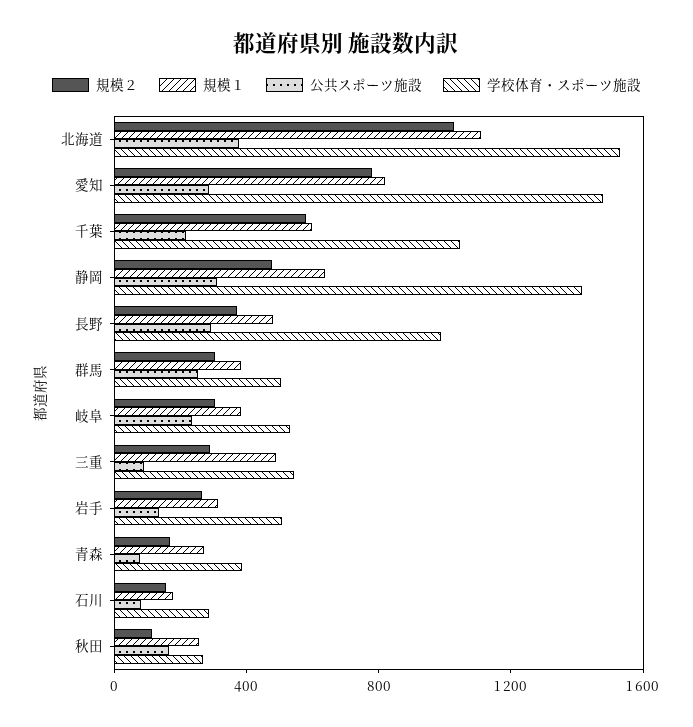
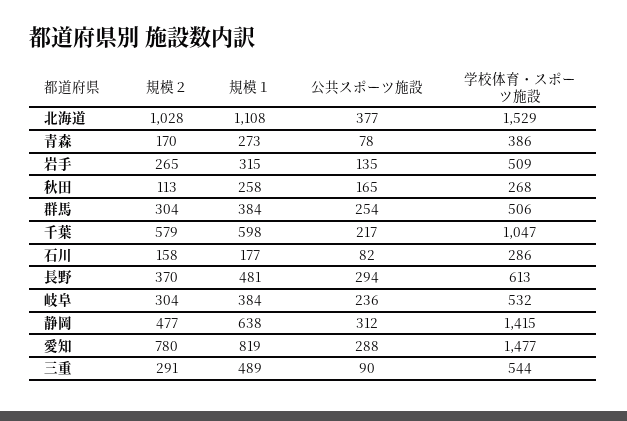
  {
    "規模２": {
      "北海道": 1028,
      "愛知": 780,
      "千葉": 579,
      "静岡": 477,
      "長野": 370,
      "群馬": 304,
      "岐阜": 304,
      "三重": 291,
      "岩手": 265,
      "青森": 170,
      "石川": 158,
      "秋田": 113
    },
    "規模１": {
      "北海道": 1108,
      "愛知": 819,
      "千葉": 598,
      "静岡": 638,
      "長野": 481,
      "群馬": 384,
      "岐阜": 384,
      "三重": 489,
      "岩手": 315,
      "青森": 273,
      "石川": 177,
      "秋田": 258
    },
    "公共スポーツ施設": {
      "北海道": 377,
      "愛知": 288,
      "千葉": 217,
      "静岡": 312,
      "長野": 294,
      "群馬": 254,
      "岐阜": 236,
      "三重": 90,
      "岩手": 135,
      "青森": 78,
      "石川": 82,
      "秋田": 165
    },
    "学校体育・スポーツ施設": {
      "北海道": 1529,
      "愛知": 1477,
      "千葉": 1047,
      "静岡": 1415,
-     "長野": 1000,
+     "長野": 613,
      "群馬": 506,
      "岐阜": 532,
      "三重": 544,
      "岩手": 509,
      "青森": 386,
      "石川": 286,
      "秋田": 268
    }
  }

